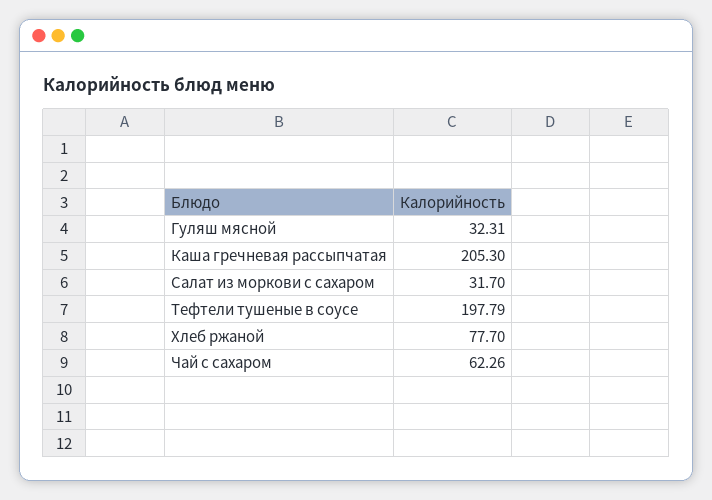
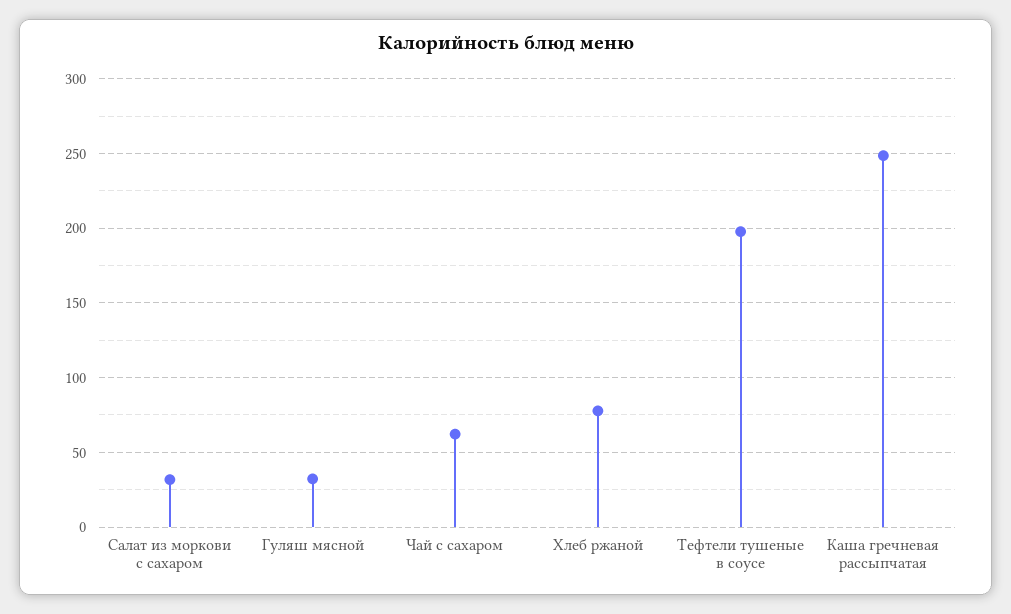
  {
    "Гуляш мясной": 32.31,
-   "Каша гречневая рассыпчатая": 205.3,
+   "Каша гречневая рассыпчатая": 250,
    "Салат из моркови с сахаром": 31.7,
    "Тефтели тушеные в соусе": 197.79,
    "Хлеб ржаной": 77.7,
    "Чай с сахаром": 62.26
  }

